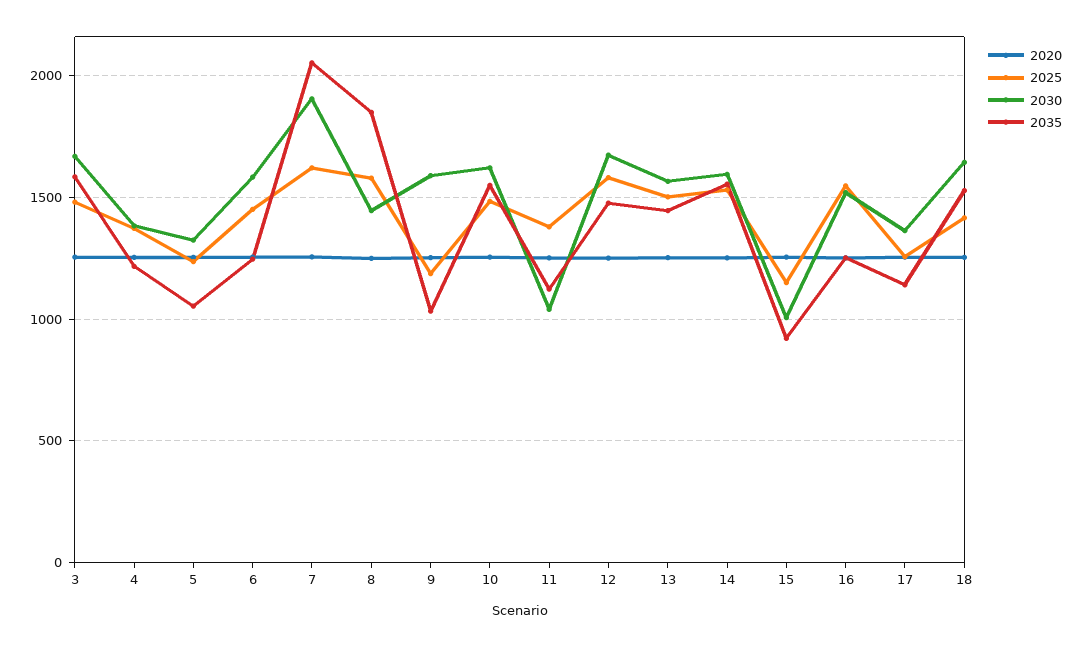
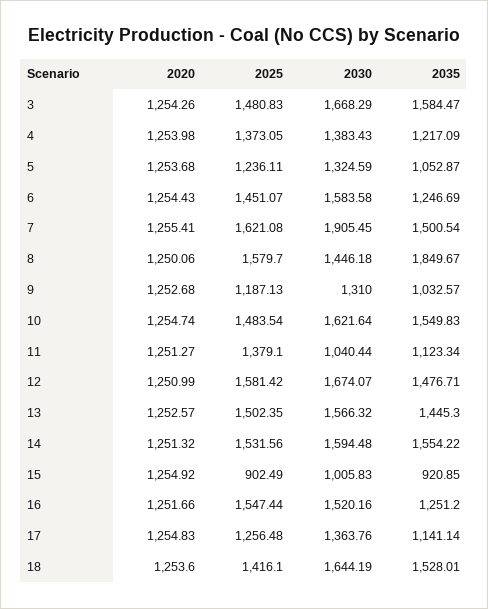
  {
    "2020": {
      "3": 1254.26,
      "4": 1253.98,
      "5": 1253.68,
      "6": 1254.43,
      "7": 1255.41,
      "8": 1250.06,
      "9": 1252.68,
      "10": 1254.74,
      "11": 1251.27,
      "12": 1250.99,
      "13": 1252.57,
      "14": 1251.32,
      "15": 1254.92,
      "16": 1251.66,
      "17": 1254.83,
      "18": 1253.6
    },
    "2025": {
      "3": 1480.83,
      "4": 1373.05,
      "5": 1236.11,
      "6": 1451.07,
      "7": 1621.08,
      "8": 1579.7,
      "9": 1187.13,
      "10": 1483.54,
      "11": 1379.1,
      "12": 1581.42,
      "13": 1502.35,
      "14": 1531.56,
-     "15": 1150,
+     "15": 902.49,
      "16": 1547.44,
      "17": 1256.48,
      "18": 1416.1
    },
    "2030": {
      "3": 1668.29,
      "4": 1383.43,
      "5": 1324.59,
      "6": 1583.58,
      "7": 1905.45,
      "8": 1446.18,
-     "9": 1600,
+     "9": 1310,
      "10": 1621.64,
      "11": 1040.44,
      "12": 1674.07,
      "13": 1566.32,
      "14": 1594.48,
      "15": 1005.83,
      "16": 1520.16,
      "17": 1363.76,
      "18": 1644.19
    },
    "2035": {
      "3": 1584.47,
      "4": 1217.09,
      "5": 1052.87,
      "6": 1246.69,
-     "7": 2050,
+     "7": 1500.54,
      "8": 1849.67,
      "9": 1032.57,
      "10": 1549.83,
      "11": 1123.34,
      "12": 1476.71,
      "13": 1445.3,
      "14": 1554.22,
      "15": 920.85,
      "16": 1251.2,
      "17": 1141.14,
      "18": 1528.01
    }
  }

